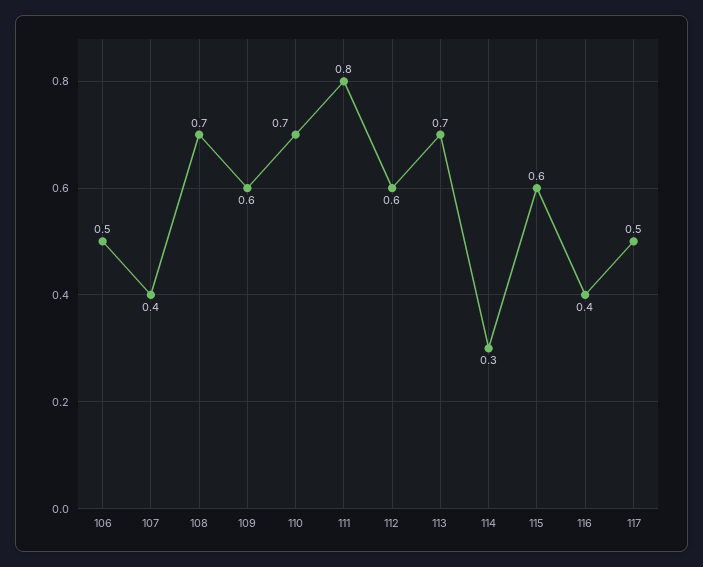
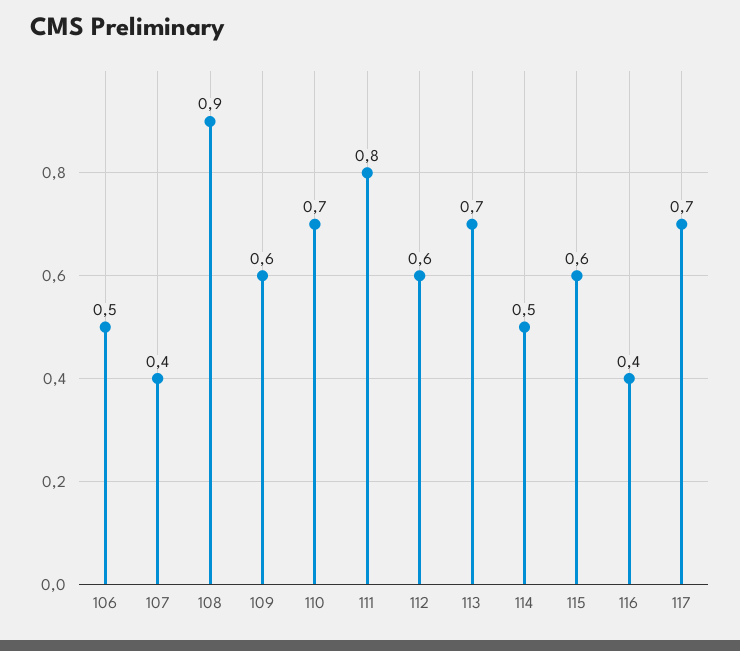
  {
    "106": 0.5,
    "107": 0.4,
-   "108": 0.7,
+   "108": 0.9,
    "109": 0.6,
    "110": 0.7,
    "111": 0.8,
    "112": 0.6,
    "113": 0.7,
-   "114": 0.3,
+   "114": 0.5,
    "115": 0.6,
    "116": 0.4,
-   "117": 0.5
+   "117": 0.7
  }

